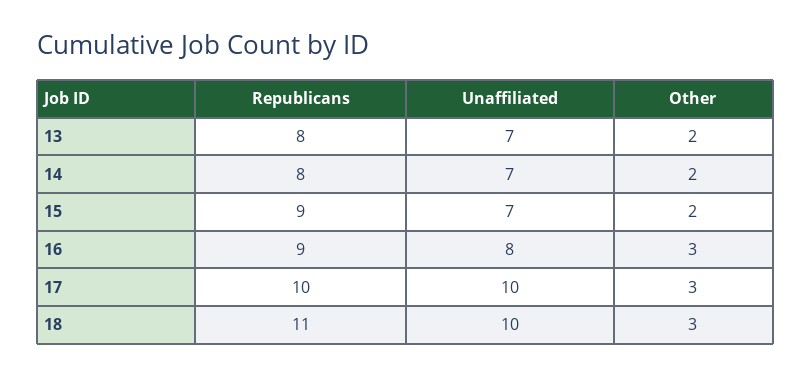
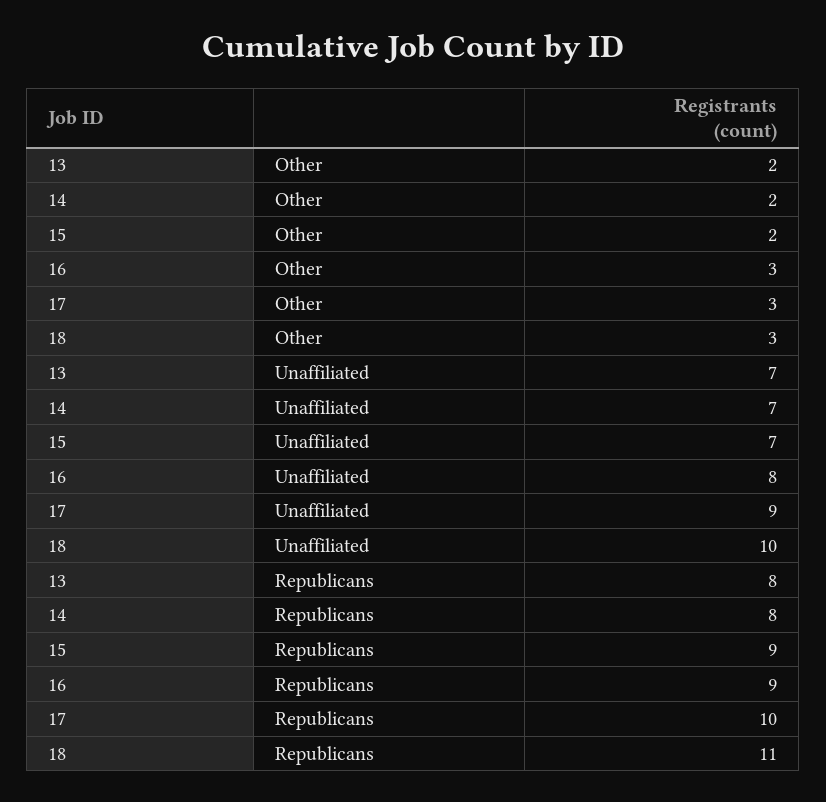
  {
    "Republicans": {
      "13": 8,
      "14": 8,
      "15": 9,
      "16": 9,
      "17": 10,
      "18": 11
    },
    "Unaffiliated": {
      "13": 7,
      "14": 7,
      "15": 7,
      "16": 8,
-     "17": 10,
+     "17": 9,
      "18": 10
    },
    "Other": {
      "13": 2,
      "14": 2,
      "15": 2,
      "16": 3,
      "17": 3,
      "18": 3
    }
  }

